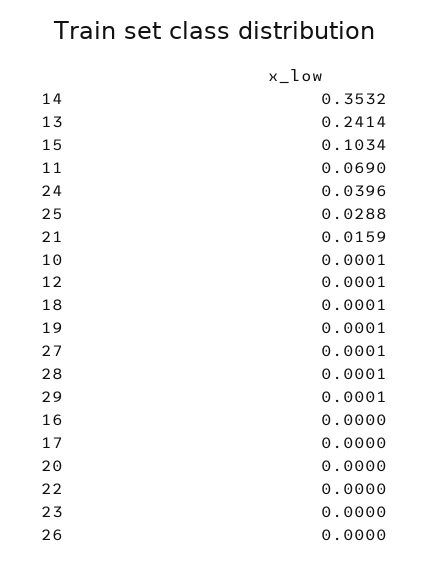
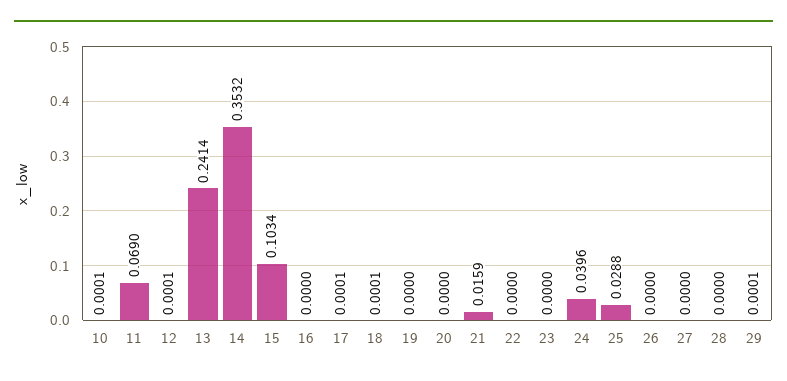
  {
    "14": 0.3532,
    "13": 0.2414,
    "15": 0.1034,
    "11": 0.069,
    "24": 0.0396,
    "25": 0.0288,
    "21": 0.0159,
    "10": 0.0001,
    "12": 0.0001,
    "18": 0.0001,
-   "19": 0.0001,
+   "19": 0,
-   "27": 0.0001,
+   "27": 0,
-   "28": 0.0001,
+   "28": 0,
    "29": 0.0001,
    "16": 0,
-   "17": 0,
+   "17": 0.0001,
    "20": 0,
    "22": 0,
    "23": 0,
    "26": 0
  }

